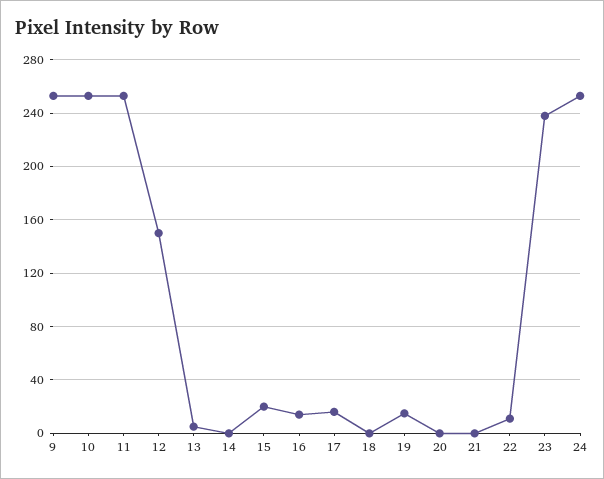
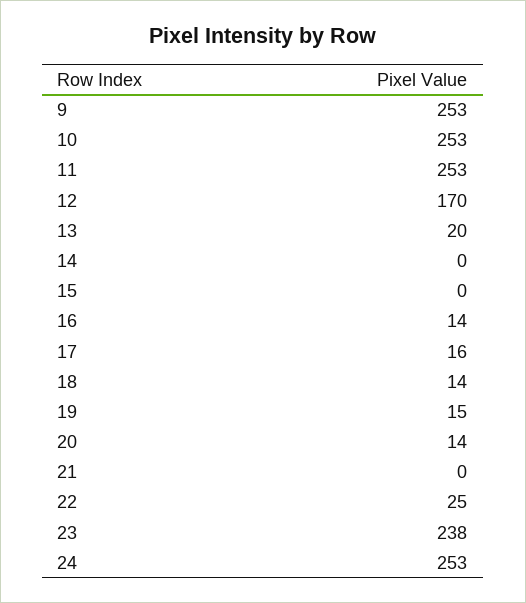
  {
    "9": 253,
    "10": 253,
    "11": 253,
-   "12": 150,
+   "12": 170,
-   "13": 5,
+   "13": 20,
    "14": 0,
-   "15": 20,
+   "15": 0,
    "16": 14,
    "17": 16,
-   "18": 0,
+   "18": 14,
    "19": 15,
-   "20": 0,
+   "20": 14,
    "21": 0,
-   "22": 10,
+   "22": 25,
    "23": 238,
    "24": 253
  }

